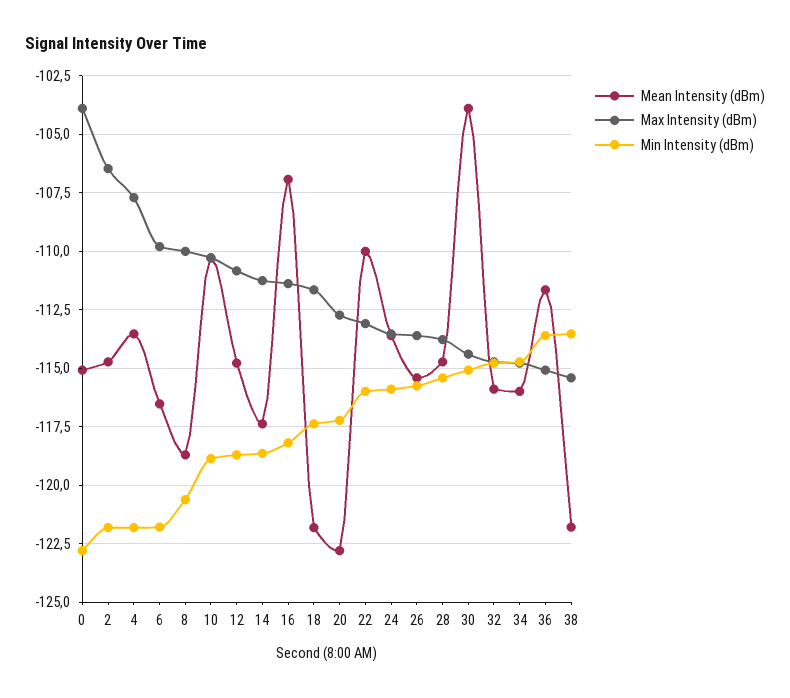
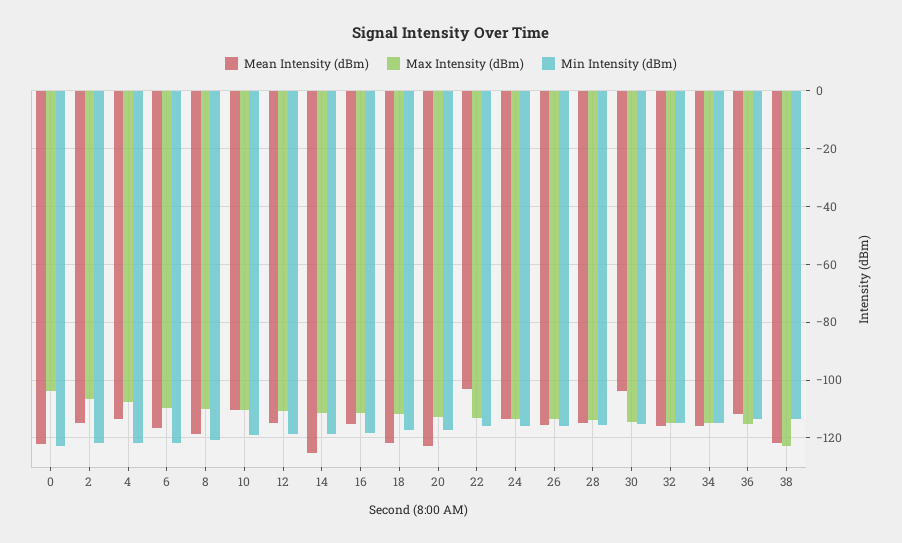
  {
    "Mean Intensity (dBm)": {
-     "0": -115,
+     "0": -122.5,
      "2": -114.5,
      "4": -113.5,
      "6": -116.5,
      "8": -118.5,
      "10": -110.5,
      "12": -115,
-     "14": -117.5,
+     "14": -125,
-     "16": -107,
+     "16": -115,
      "18": -122,
      "20": -123,
-     "22": -110,
+     "22": -102.5,
      "24": -113.5,
      "26": -115.5,
      "28": -114.5,
      "30": -104,
      "32": -116,
      "34": -116,
      "36": -111.5,
      "38": -122
    },
    "Max Intensity (dBm)": {
      "0": -104,
      "2": -106.5,
      "4": -107.5,
      "6": -110,
      "8": -110,
      "10": -110.5,
      "12": -111,
      "14": -111.5,
      "16": -111.5,
      "18": -111.5,
      "20": -112.5,
      "22": -113,
      "24": -113.5,
      "26": -113.5,
      "28": -114,
      "30": -114.5,
      "32": -114.5,
      "34": -115,
      "36": -115,
-     "38": -115.5
+     "38": -122.5
    },
    "Min Intensity (dBm)": {
      "0": -123,
      "2": -122,
      "4": -122,
      "6": -122,
      "8": -120.5,
      "10": -119,
      "12": -118.5,
      "14": -118.5,
      "16": -118,
      "18": -117.5,
      "20": -117,
      "22": -116,
      "24": -116,
      "26": -116,
      "28": -115.5,
      "30": -115,
      "32": -115,
      "34": -114.5,
      "36": -113.5,
      "38": -113.5
    }
  }

